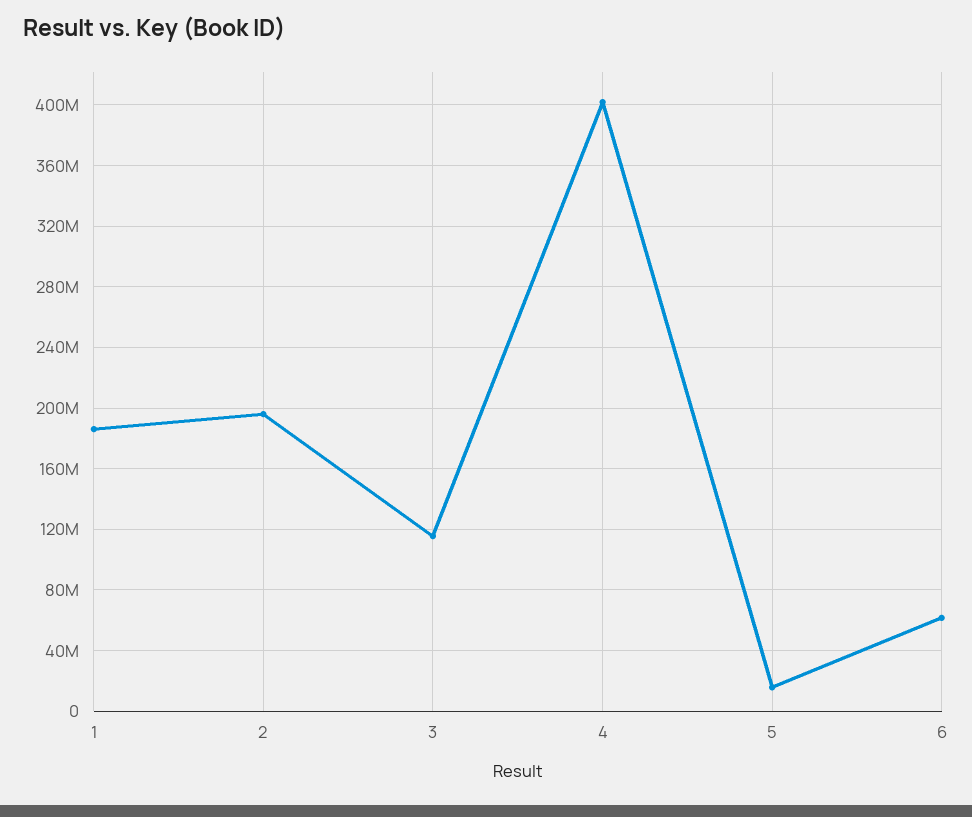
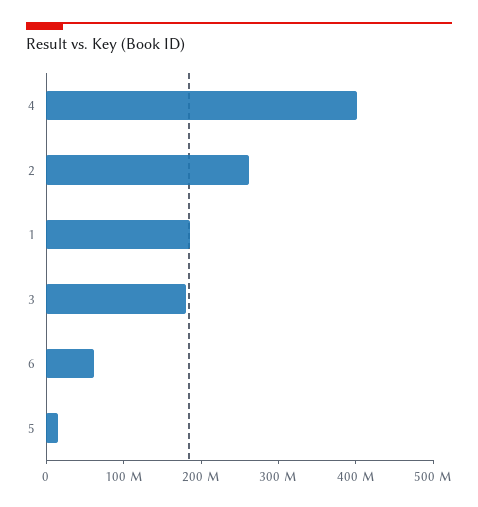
  {
    "1": 185000000,
-   "2": 195000000,
+   "2": 260000000,
-   "3": 115000000,
+   "3": 180000000,
    "4": 400000000,
    "5": 15000000,
    "6": 60000000
  }

